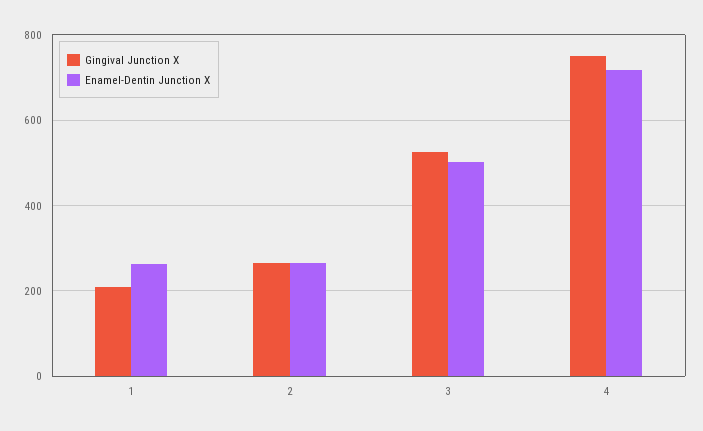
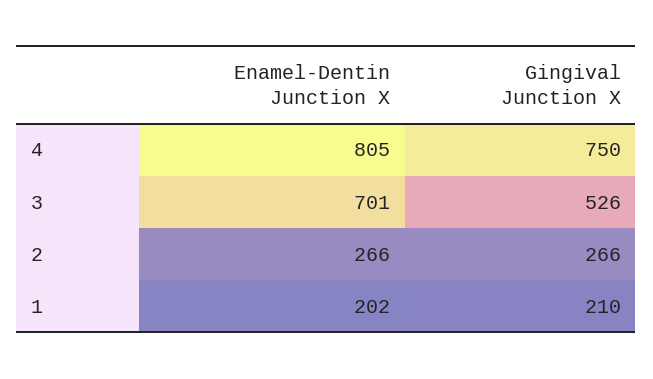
  {
    "Gingival Junction X": {
      "1": 210,
      "2": 266,
      "3": 526,
      "4": 750
    },
    "Enamel-Dentin Junction X": {
-     "1": 260,
+     "1": 202,
      "2": 266,
-     "3": 500,
+     "3": 701,
-     "4": 720
+     "4": 805
    }
  }

